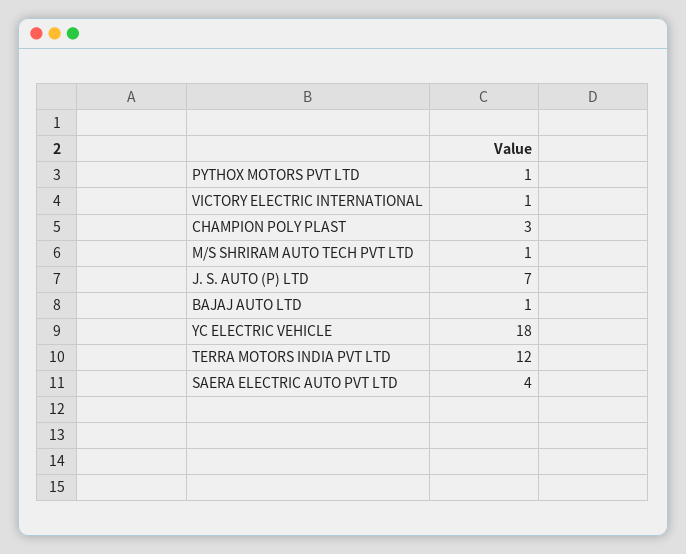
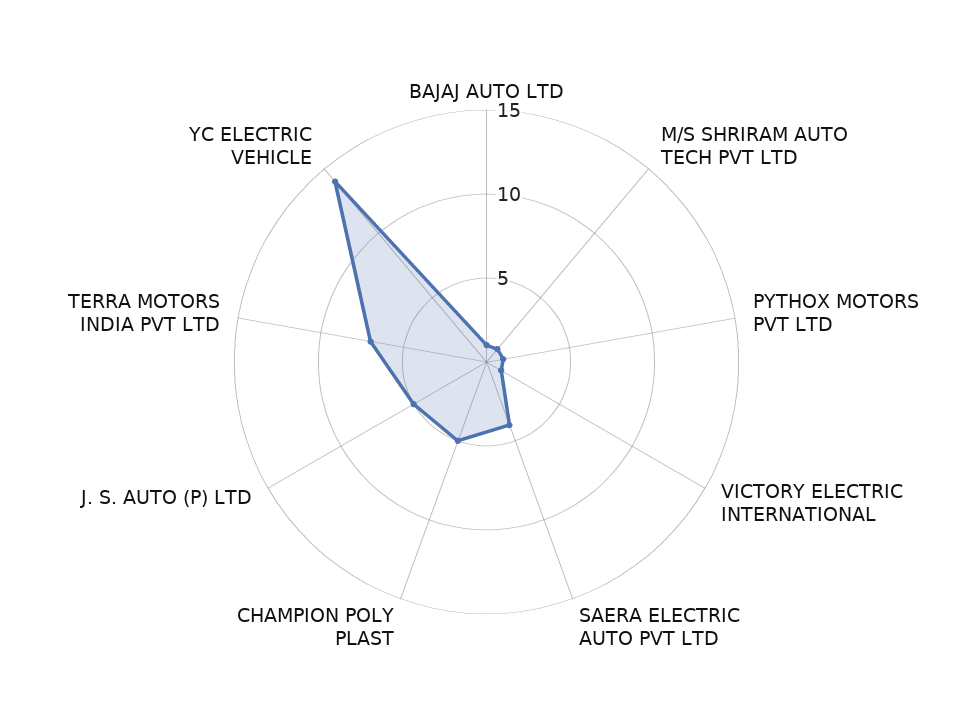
  {
    "PYTHOX MOTORS PVT LTD": 1,
    "VICTORY ELECTRIC INTERNATIONAL": 1,
-   "CHAMPION POLY PLAST": 3,
+   "CHAMPION POLY PLAST": 5,
    "M/S SHRIRAM AUTO TECH PVT LTD": 1,
-   "J. S. AUTO (P) LTD": 7,
+   "J. S. AUTO (P) LTD": 5,
    "BAJAJ AUTO LTD": 1,
-   "YC ELECTRIC VEHICLE": 18,
+   "YC ELECTRIC VEHICLE": 14,
-   "TERRA MOTORS INDIA PVT LTD": 12,
+   "TERRA MOTORS INDIA PVT LTD": 7,
    "SAERA ELECTRIC AUTO PVT LTD": 4
  }

